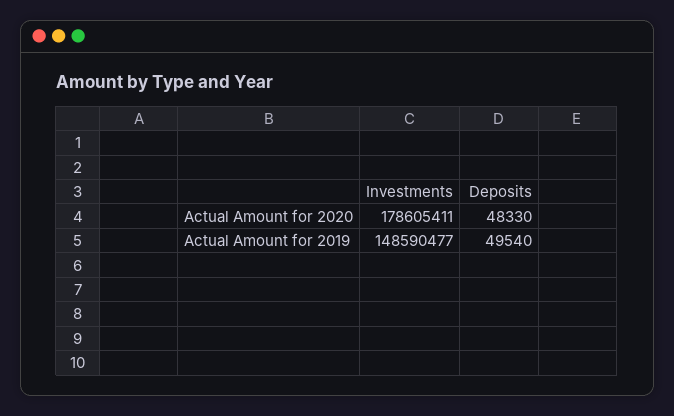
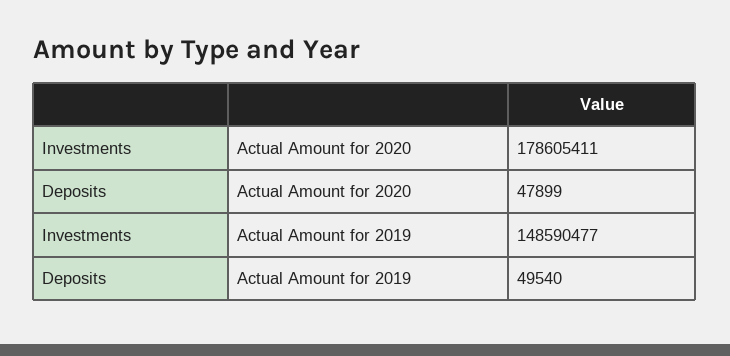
  {
    "Investments": {
      "Actual Amount for 2020": 178605411,
      "Actual Amount for 2019": 148590477
    },
    "Deposits": {
-     "Actual Amount for 2020": 48330,
+     "Actual Amount for 2020": 47899,
      "Actual Amount for 2019": 49540
    }
  }

